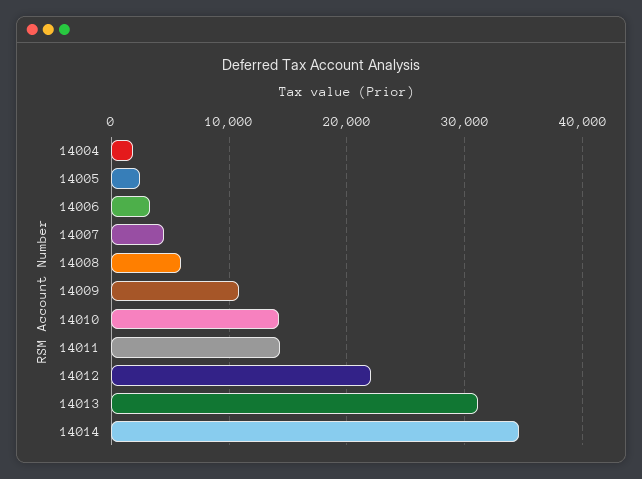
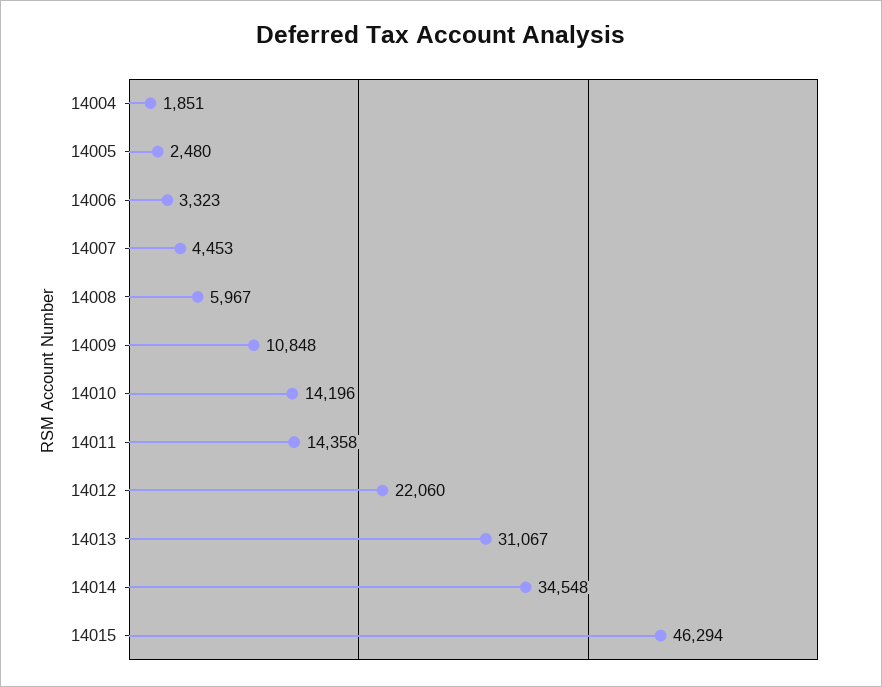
  {
    "14004": 1851,
    "14005": 2480,
    "14006": 3323,
    "14007": 4453,
    "14008": 5967,
    "14009": 10848,
    "14010": 14196,
    "14011": 14358,
    "14012": 22060,
    "14013": 31067,
-   "14014": 34548
+   "14014": 34548,
+   "14015": 46294
  }

